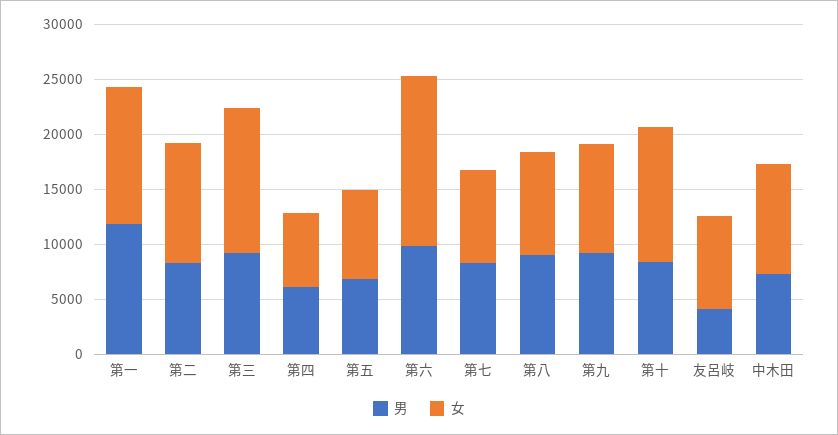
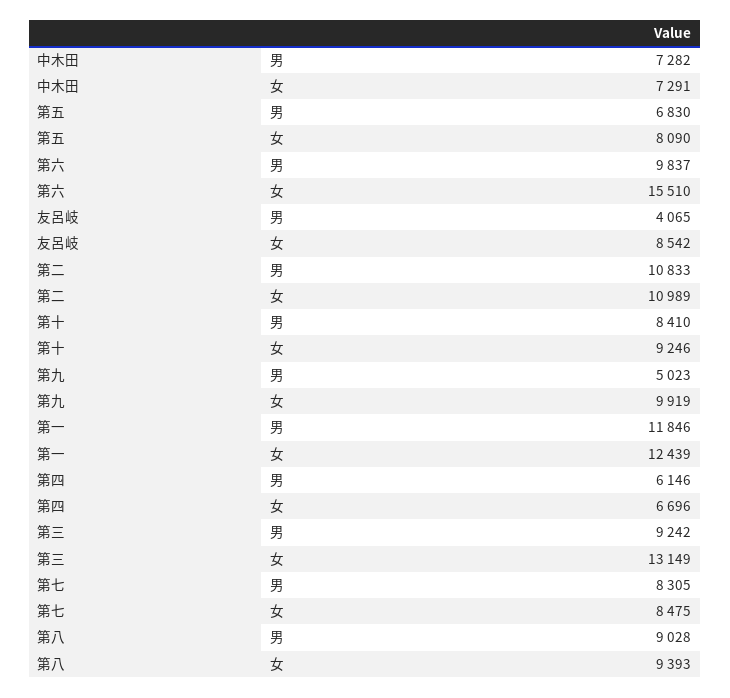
  {
    "男": {
      "第一": 11846,
-     "第二": 8000,
+     "第二": 10833,
      "第三": 9242,
      "第四": 6146,
      "第五": 6830,
      "第六": 9837,
      "第七": 8305,
      "第八": 9028,
-     "第九": 9000,
+     "第九": 5023,
      "第十": 8410,
      "友呂岐": 4065,
      "中木田": 7282
    },
    "女": {
      "第一": 12439,
      "第二": 10989,
      "第三": 13149,
      "第四": 6696,
      "第五": 8090,
      "第六": 15510,
      "第七": 8475,
      "第八": 9393,
      "第九": 9919,
-     "第十": 12000,
+     "第十": 9246,
      "友呂岐": 8542,
-     "中木田": 10000
+     "中木田": 7291
    }
  }

